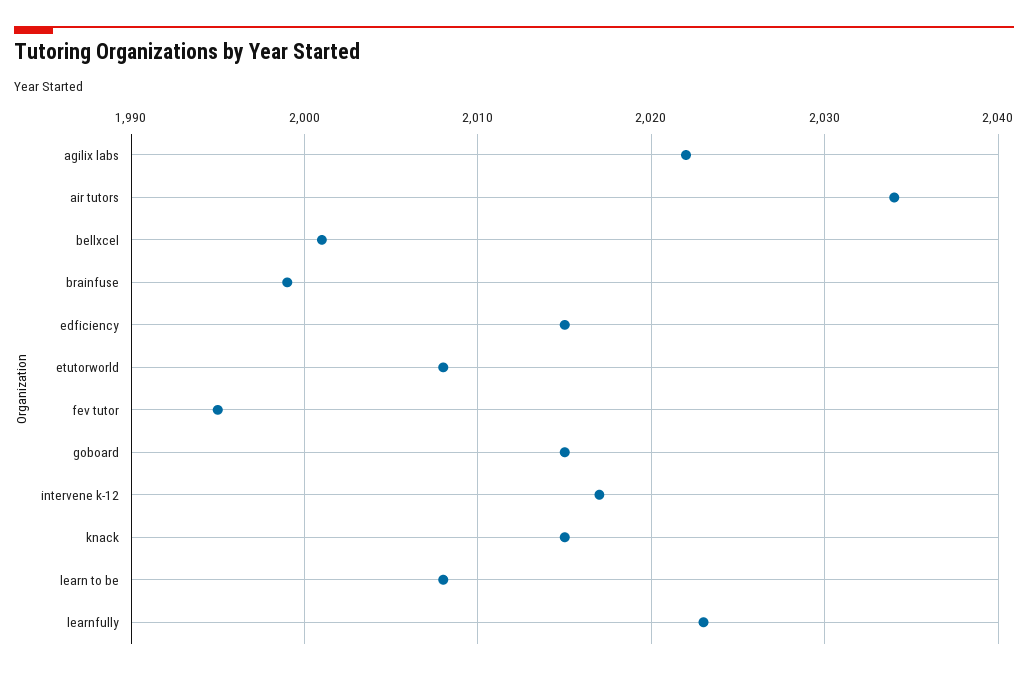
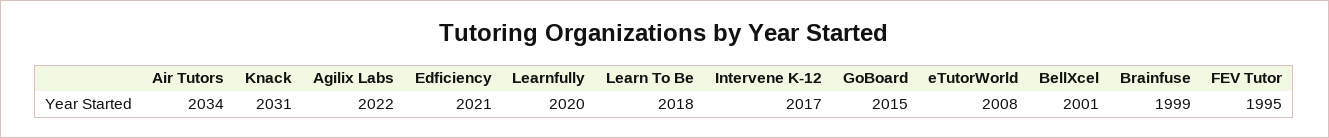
  {
    "agilix labs": 2022,
    "air tutors": 2034,
    "bellxcel": 2001,
    "brainfuse": 1999,
-   "edficiency": 2015,
+   "edficiency": 2021,
    "etutorworld": 2008,
    "fev tutor": 1995,
    "goboard": 2015,
    "intervene k-12": 2017,
-   "knack": 2015,
+   "knack": 2031,
-   "learn to be": 2008,
+   "learn to be": 2018,
-   "learnfully": 2023
+   "learnfully": 2020
  }

